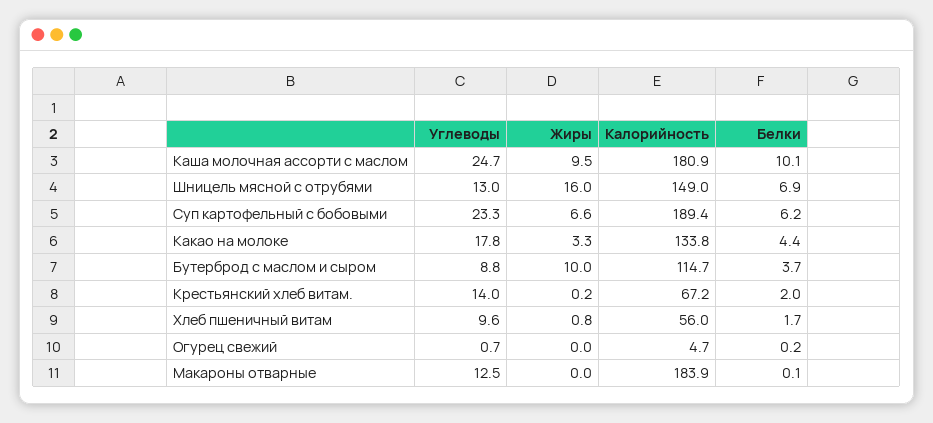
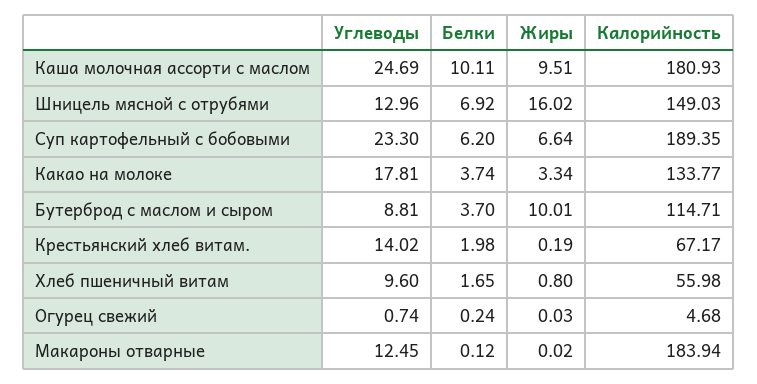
  {
    "Углеводы": {
      "Каша молочная ассорти с маслом": 24.69,
      "Шницель мясной с отрубями": 12.96,
      "Суп картофельный с бобовыми": 23.3,
      "Какао на молоке": 17.81,
      "Бутерброд с маслом и сыром": 8.81,
      "Крестьянский хлеб витам.": 14.02,
      "Хлеб пшеничный витам": 9.6,
      "Огурец свежий": 0.74,
      "Макароны отварные": 12.45
    },
    "Жиры": {
      "Каша молочная ассорти с маслом": 9.51,
      "Шницель мясной с отрубями": 16.02,
      "Суп картофельный с бобовыми": 6.64,
      "Какао на молоке": 3.34,
      "Бутерброд с маслом и сыром": 10.01,
      "Крестьянский хлеб витам.": 0.19,
      "Хлеб пшеничный витам": 0.8,
      "Огурец свежий": 0.03,
      "Макароны отварные": 0.02
    },
    "Калорийность": {
      "Каша молочная ассорти с маслом": 180.93,
      "Шницель мясной с отрубями": 149.03,
      "Суп картофельный с бобовыми": 189.35,
      "Какао на молоке": 133.77,
      "Бутерброд с маслом и сыром": 114.71,
      "Крестьянский хлеб витам.": 67.17,
      "Хлеб пшеничный витам": 55.98,
      "Огурец свежий": 4.68,
      "Макароны отварные": 183.94
    },
    "Белки": {
      "Каша молочная ассорти с маслом": 10.11,
      "Шницель мясной с отрубями": 6.92,
      "Суп картофельный с бобовыми": 6.2,
-     "Какао на молоке": 4.4,
+     "Какао на молоке": 3.74,
      "Бутерброд с маслом и сыром": 3.7,
      "Крестьянский хлеб витам.": 1.98,
      "Хлеб пшеничный витам": 1.65,
      "Огурец свежий": 0.24,
      "Макароны отварные": 0.12
    }
  }

